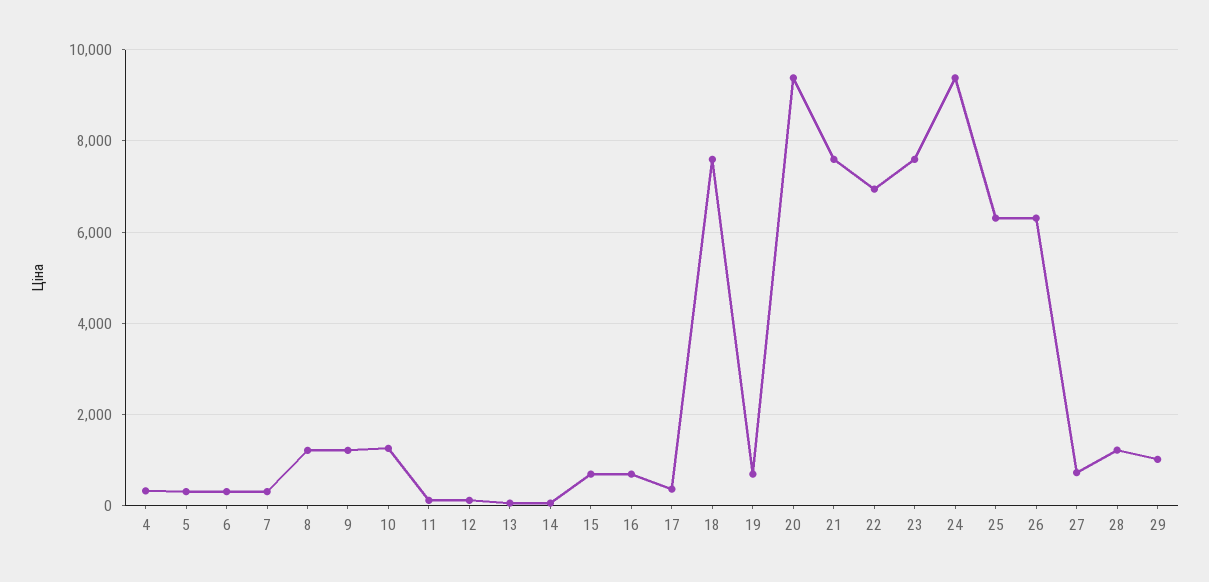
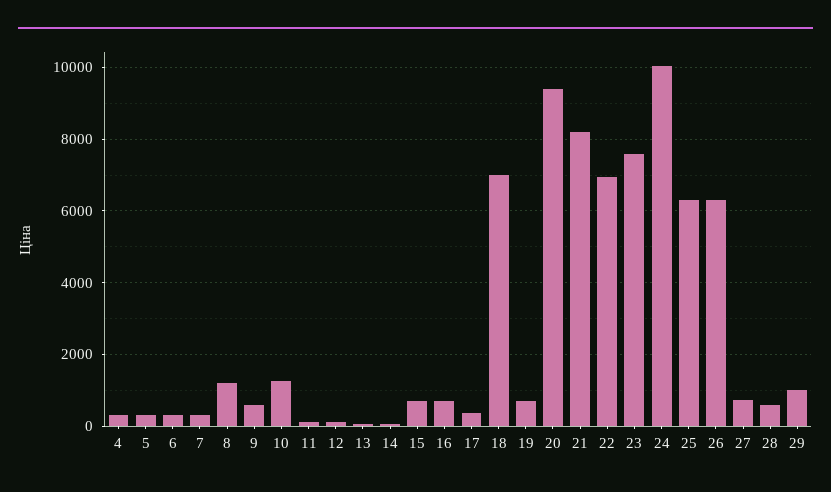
  {
    "4": 400,
    "5": 400,
    "6": 400,
    "7": 400,
    "8": 1200,
-   "9": 1200,
+   "9": 600,
    "10": 1200,
    "11": 200,
    "12": 200,
    "13": 0,
    "14": 0,
    "15": 600,
    "16": 600,
    "17": 400,
-   "18": 7600,
+   "18": 7000,
    "19": 600,
    "20": 9400,
-   "21": 7600,
+   "21": 8200,
    "22": 7000,
    "23": 7600,
-   "24": 9400,
+   "24": 10000,
    "25": 6400,
    "26": 6400,
    "27": 800,
-   "28": 1200,
+   "28": 600,
    "29": 1000
  }

